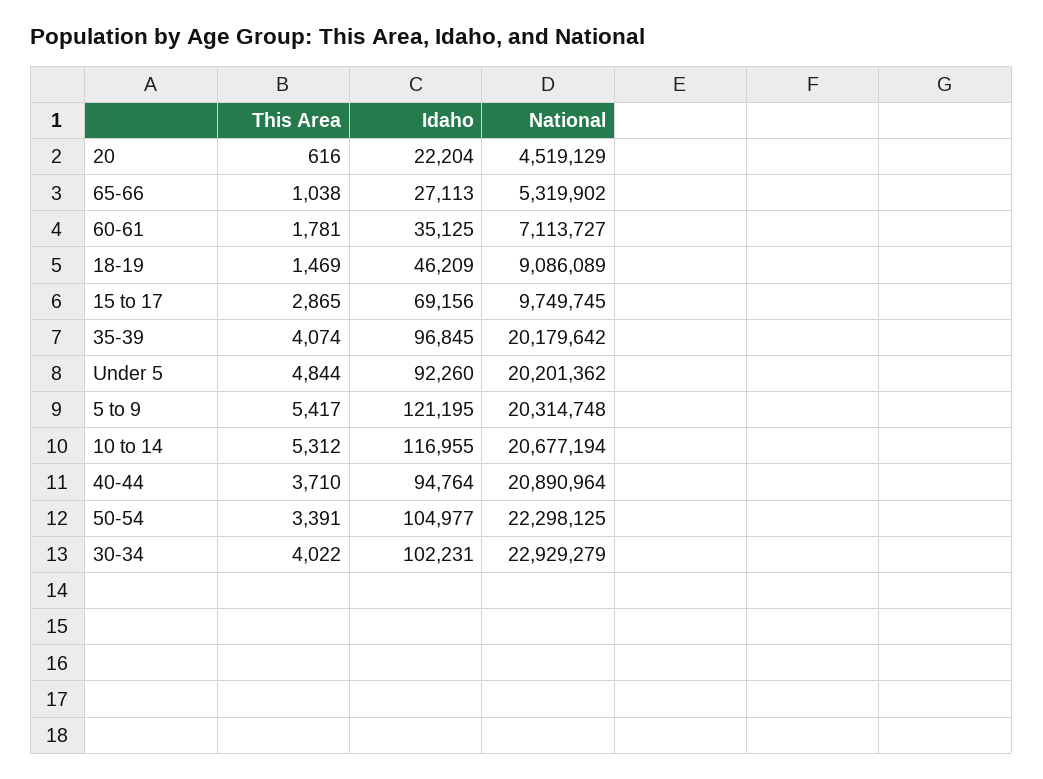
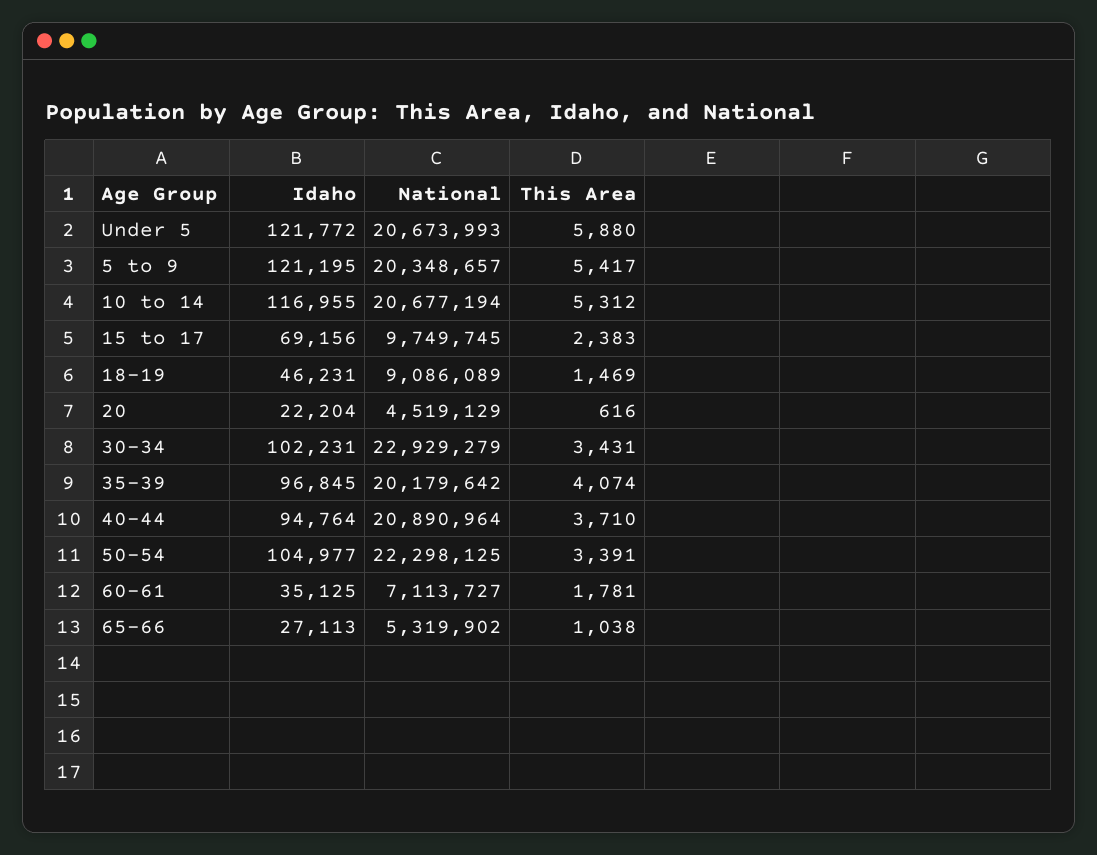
  {
    "This Area": {
      "20": 616,
      "65-66": 1038,
      "60-61": 1781,
      "18-19": 1469,
-     "15 to 17": 2865,
+     "15 to 17": 2383,
      "35-39": 4074,
-     "Under 5": 4844,
+     "Under 5": 5880,
      "5 to 9": 5417,
      "10 to 14": 5312,
      "40-44": 3710,
      "50-54": 3391,
-     "30-34": 4022
+     "30-34": 3431
    },
    "Idaho": {
      "20": 22204,
      "65-66": 27113,
      "60-61": 35125,
-     "18-19": 46209,
+     "18-19": 46231,
      "15 to 17": 69156,
      "35-39": 96845,
-     "Under 5": 92260,
+     "Under 5": 121772,
      "5 to 9": 121195,
      "10 to 14": 116955,
      "40-44": 94764,
      "50-54": 104977,
      "30-34": 102231
    },
    "National": {
      "20": 4519129,
      "65-66": 5319902,
      "60-61": 7113727,
      "18-19": 9086089,
      "15 to 17": 9749745,
      "35-39": 20179642,
-     "Under 5": 20201362,
+     "Under 5": 20673993,
-     "5 to 9": 20314748,
+     "5 to 9": 20348657,
      "10 to 14": 20677194,
      "40-44": 20890964,
      "50-54": 22298125,
      "30-34": 22929279
    }
  }

